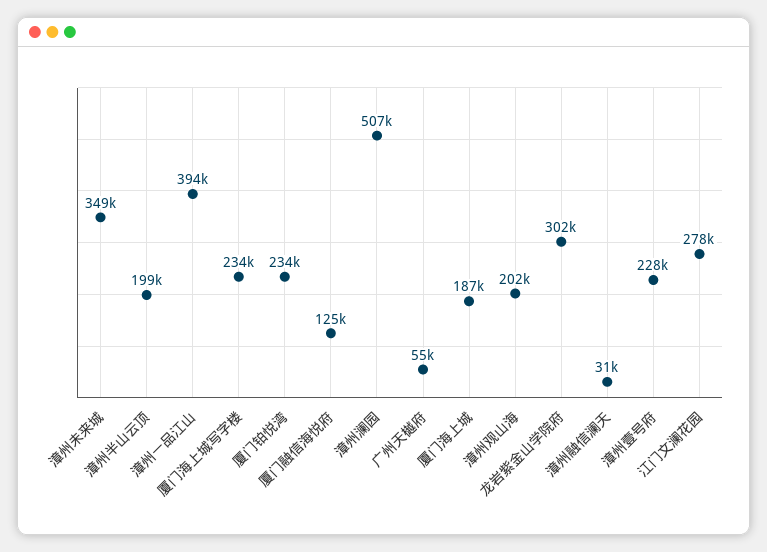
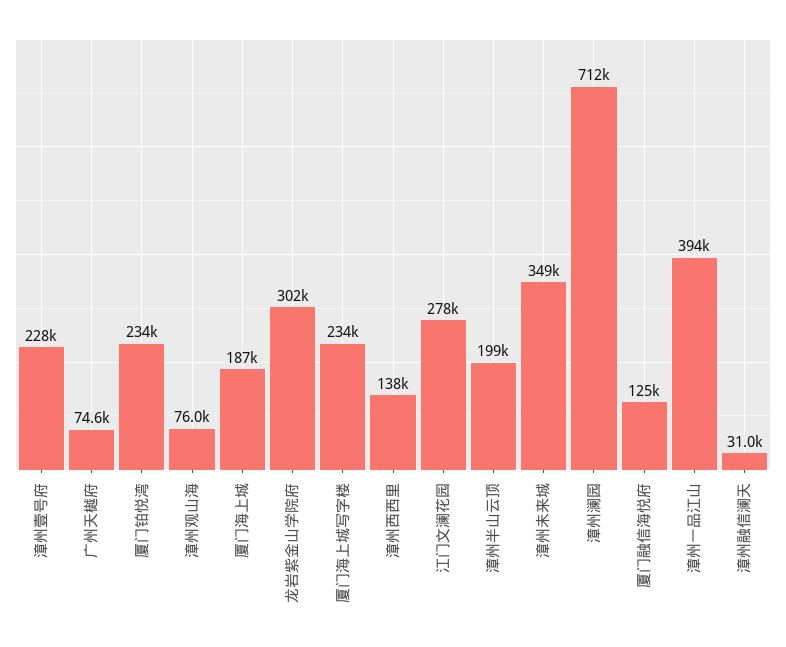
  {
    "漳州未来城": 349000,
    "漳州半山云顶": 199000,
    "漳州一品江山": 394000,
    "厦门海上城写字楼": 234000,
    "厦门铂悦湾": 234000,
    "厦门融信海悦府": 125000,
-   "漳州澜园": 507000,
+   "漳州澜园": 712000,
-   "广州天樾府": 55000,
+   "广州天樾府": 74600,
    "厦门海上城": 187000,
-   "漳州观山海": 202000,
+   "漳州观山海": 76000,
    "龙岩紫金山学院府": 302000,
    "漳州融信澜天": 31000,
    "漳州壹号府": 228000,
-   "江门文澜花园": 278000
+   "江门文澜花园": 278000,
+   "漳州西西里": 138000
  }

